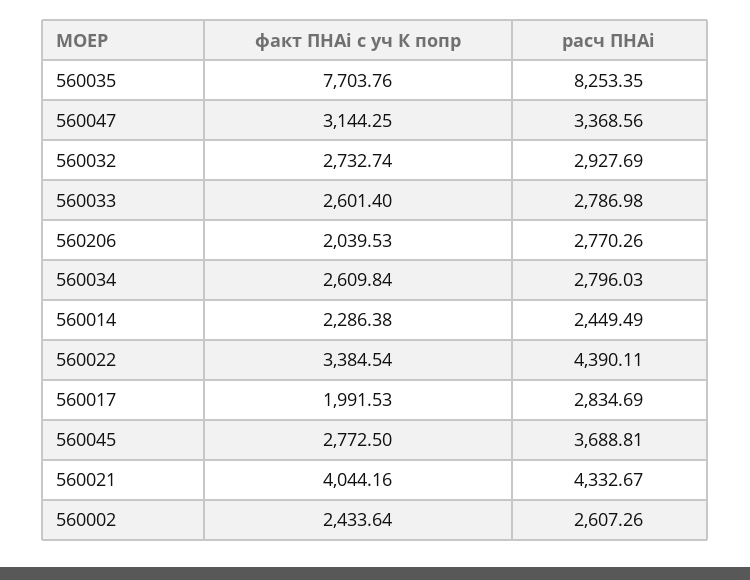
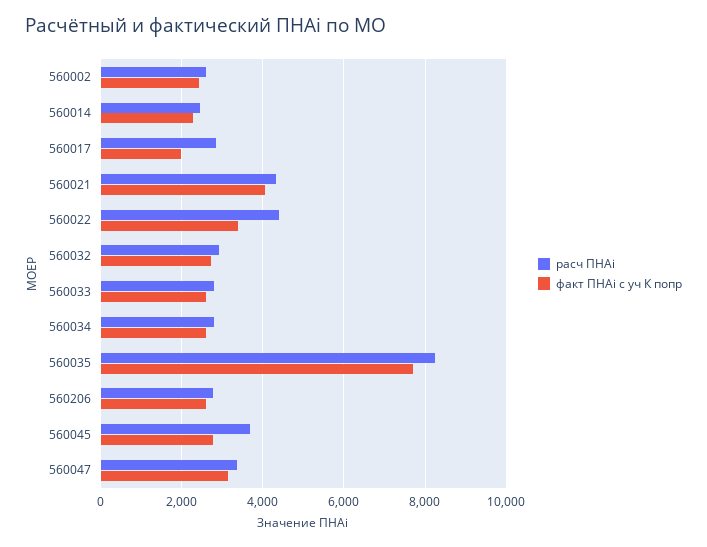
  {
    "факт ПНАi с уч К попр": {
      "560035": 7703.76,
      "560047": 3144.25,
      "560032": 2732.74,
      "560033": 2601.4,
-     "560206": 2039.53,
+     "560206": 2600,
      "560034": 2609.84,
      "560014": 2286.38,
      "560022": 3384.54,
      "560017": 1991.53,
      "560045": 2772.5,
      "560021": 4044.16,
      "560002": 2433.64
    },
    "расч ПНАi": {
      "560035": 8253.35,
      "560047": 3368.56,
      "560032": 2927.69,
      "560033": 2786.98,
      "560206": 2770.26,
      "560034": 2796.03,
      "560014": 2449.49,
      "560022": 4390.11,
      "560017": 2834.69,
      "560045": 3688.81,
      "560021": 4332.67,
      "560002": 2607.26
    }
  }

